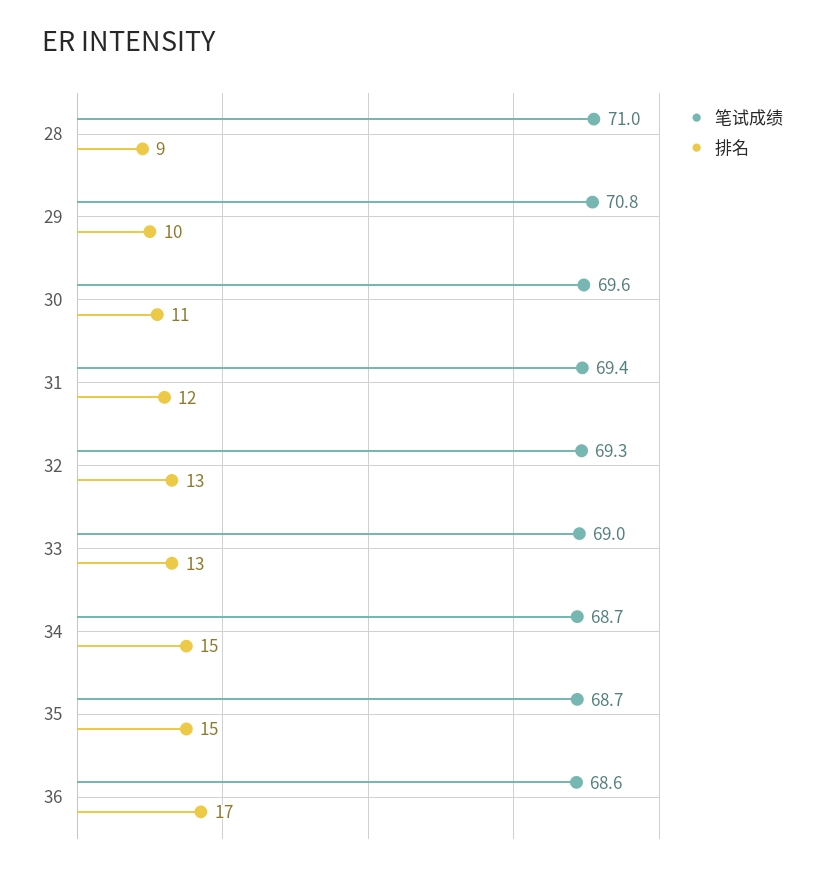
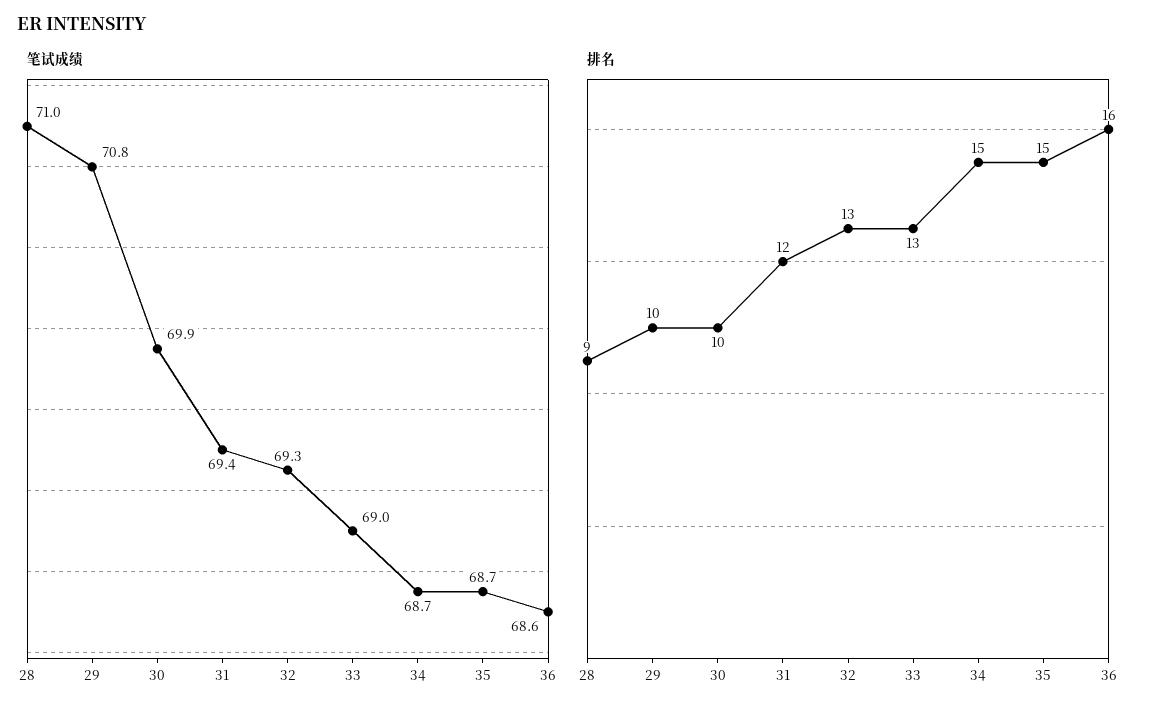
  {
    "笔试成绩": {
      "28": 71,
      "29": 70.8,
-     "30": 69.6,
+     "30": 69.9,
      "31": 69.4,
      "32": 69.3,
      "33": 69,
      "34": 68.7,
      "35": 68.7,
      "36": 68.6
    },
    "排名": {
      "28": 9,
      "29": 10,
-     "30": 11,
+     "30": 10,
      "31": 12,
      "32": 13,
      "33": 13,
      "34": 15,
      "35": 15,
-     "36": 17
+     "36": 16
    }
  }

